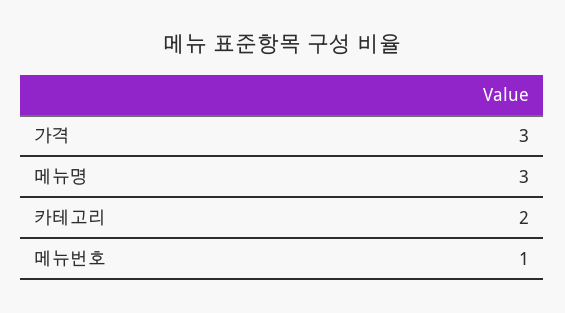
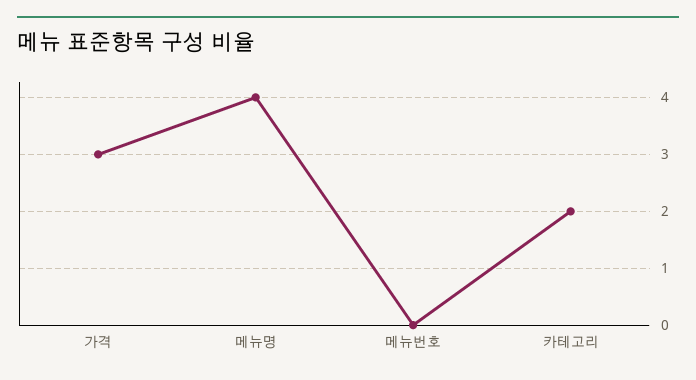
  {
    "가격": 3,
-   "메뉴명": 3,
+   "메뉴명": 4,
    "카테고리": 2,
-   "메뉴번호": 1
+   "메뉴번호": 0
  }

